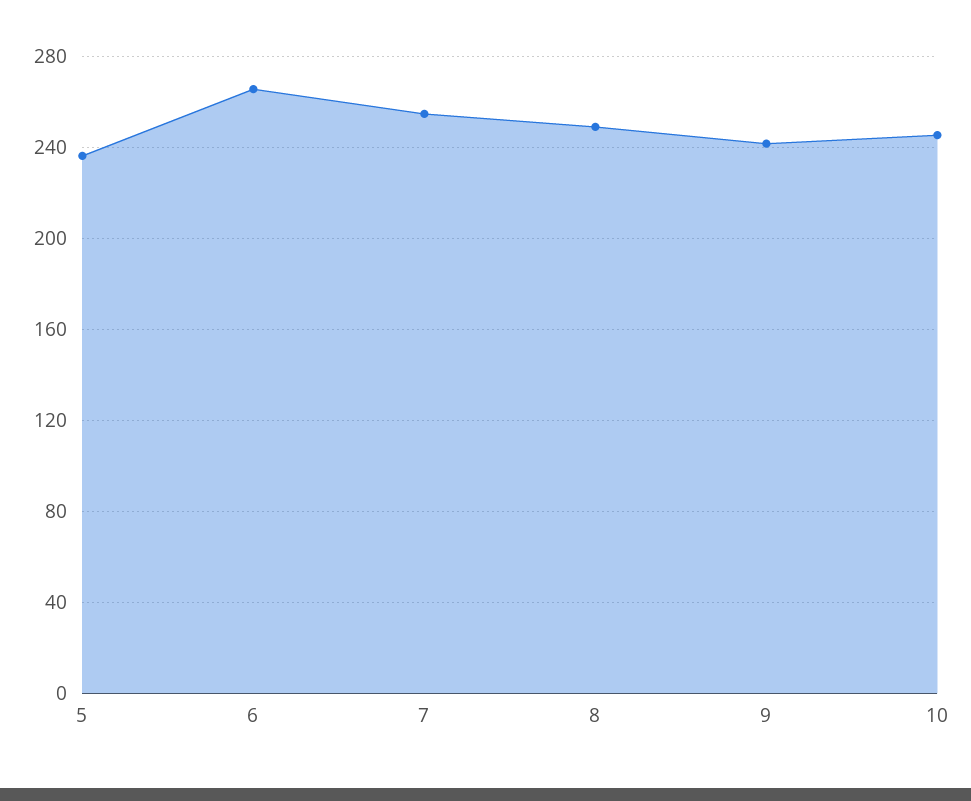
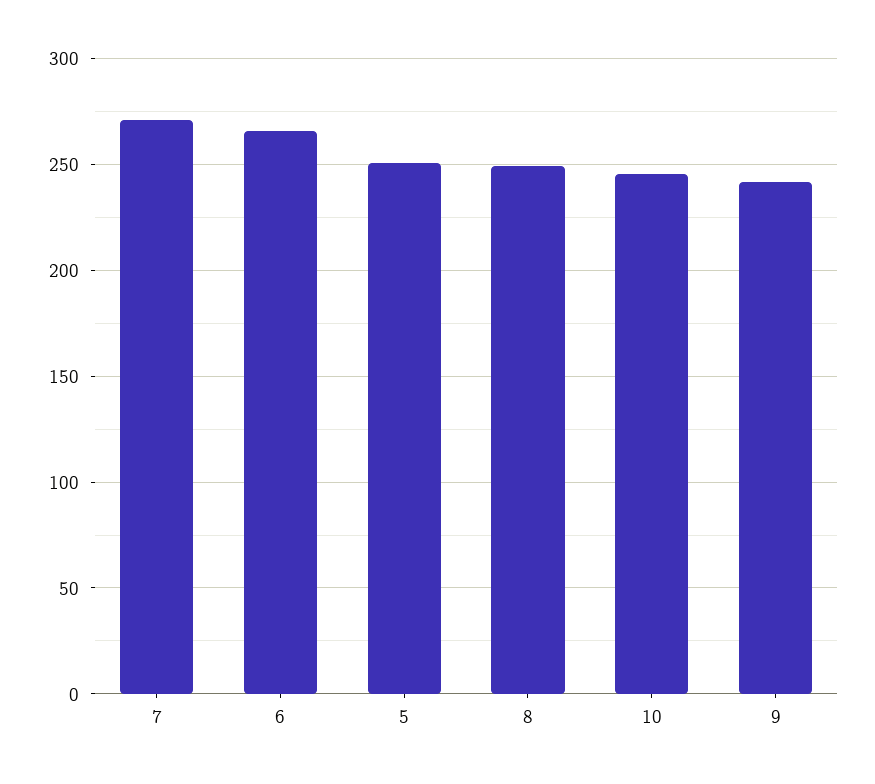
  {
-   "5": 235,
+   "5": 250,
    "6": 265,
-   "7": 255,
+   "7": 270,
    "8": 250,
    "9": 240,
    "10": 245
  }

